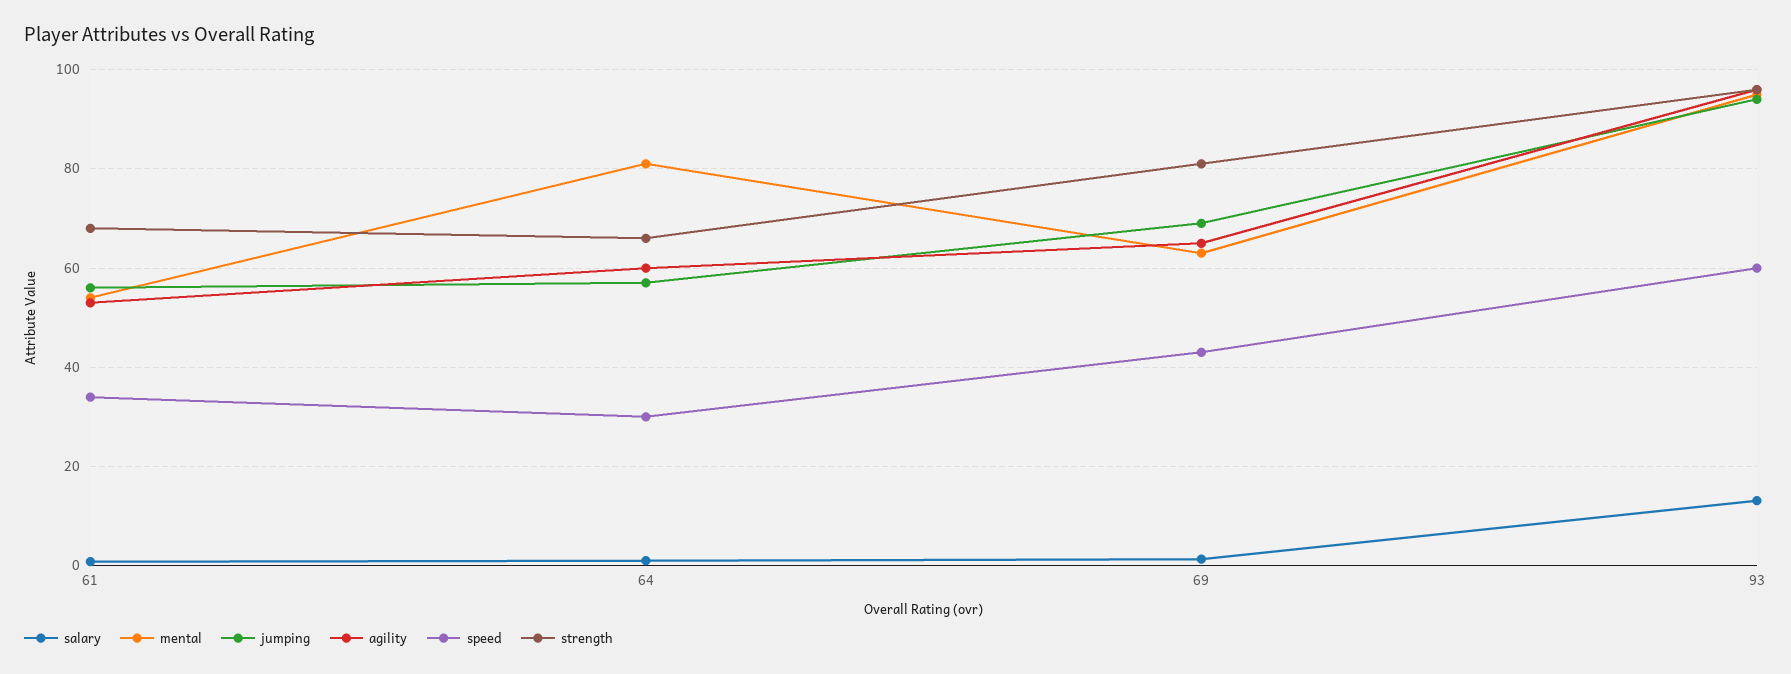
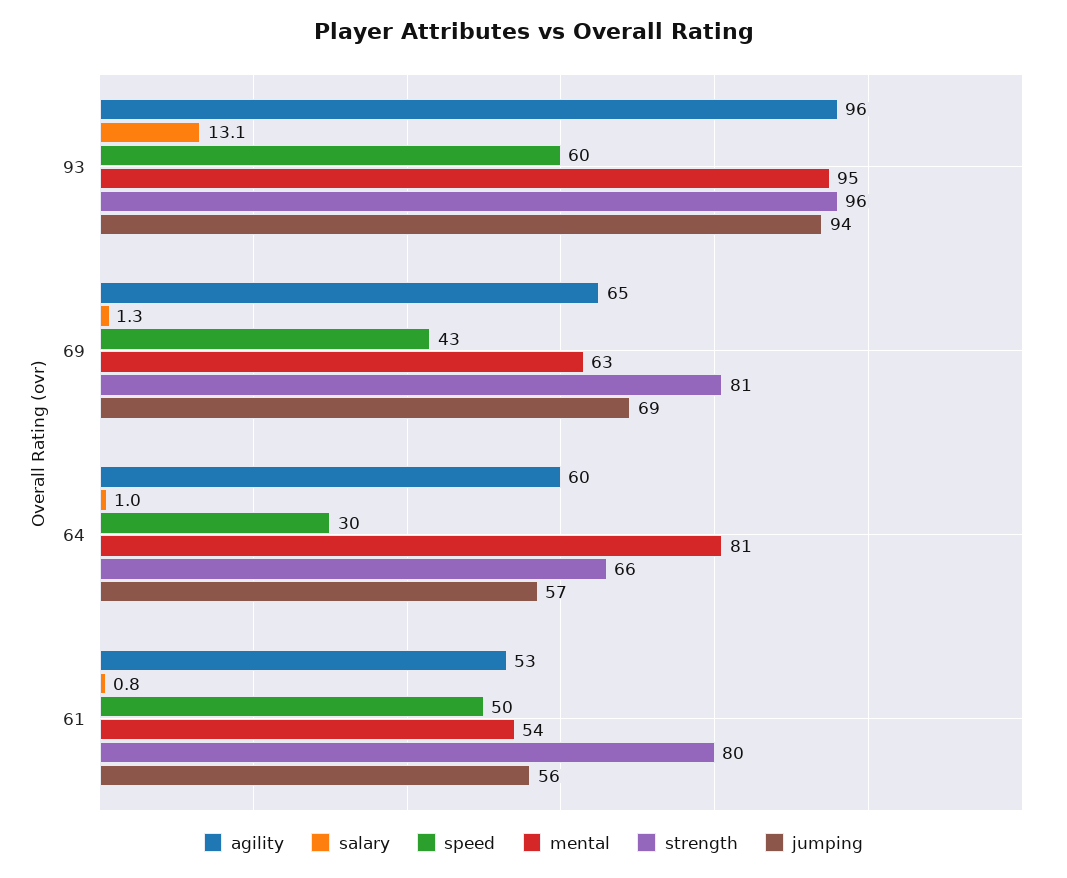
  {
    "salary": {
      "61": 0.8,
      "64": 1,
      "69": 1.3,
      "93": 13.1
    },
    "mental": {
      "61": 54,
      "64": 81,
      "69": 63,
      "93": 95
    },
    "jumping": {
      "61": 56,
      "64": 57,
      "69": 69,
      "93": 94
    },
    "agility": {
      "61": 53,
      "64": 60,
      "69": 65,
      "93": 96
    },
    "speed": {
-     "61": 34,
+     "61": 50,
      "64": 30,
      "69": 43,
      "93": 60
    },
    "strength": {
-     "61": 68,
+     "61": 80,
      "64": 66,
      "69": 81,
      "93": 96
    }
  }

